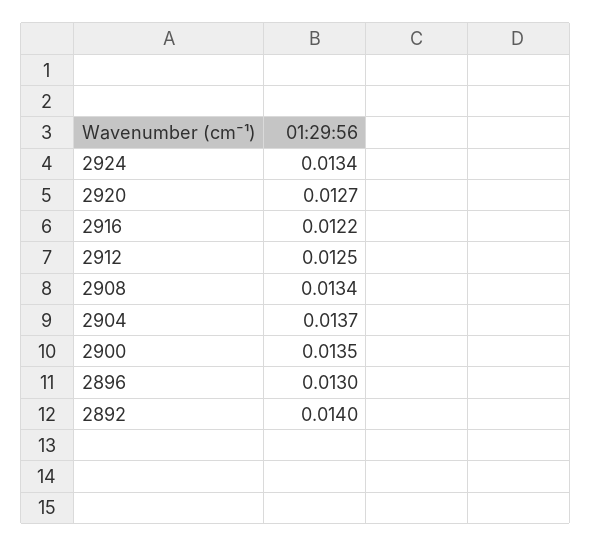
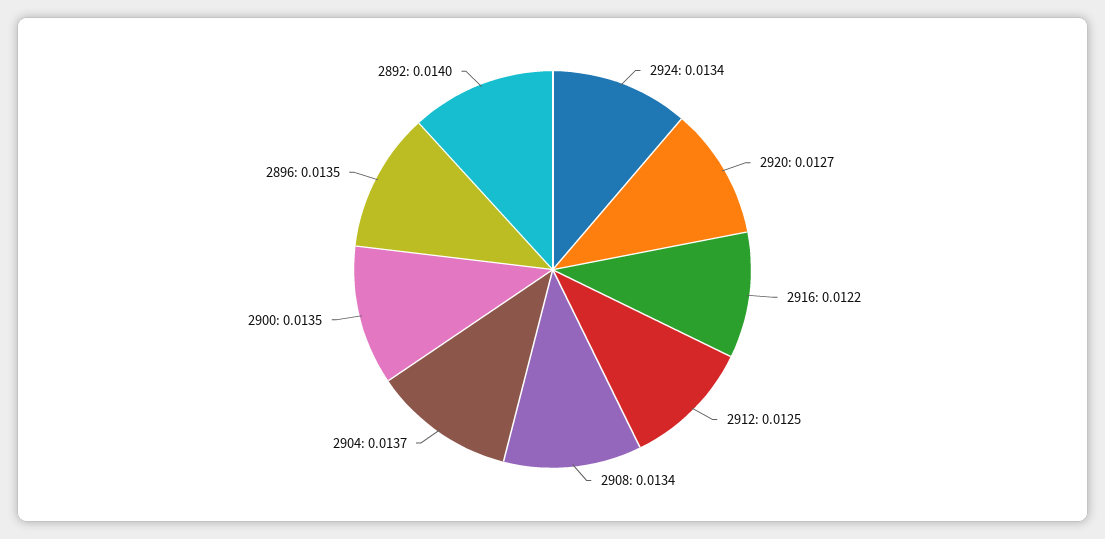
  {
    "2924": 0.0134,
    "2920": 0.0127,
    "2916": 0.0122,
    "2912": 0.0125,
    "2908": 0.0134,
    "2904": 0.0137,
    "2900": 0.0135,
-   "2896": 0.013,
+   "2896": 0.0135,
    "2892": 0.014
  }

